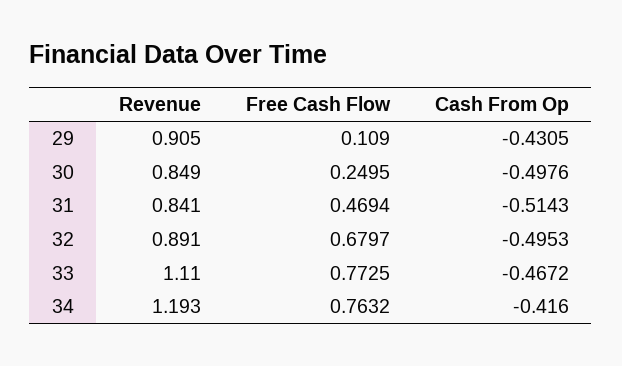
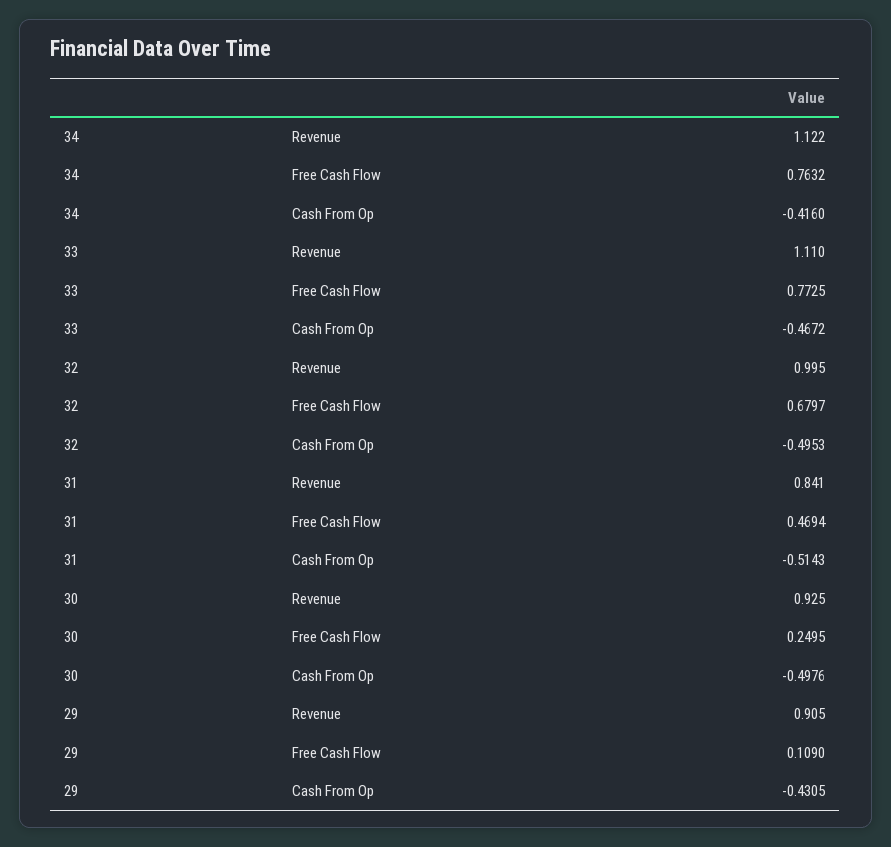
  {
    "Revenue": {
      "29": 0.905,
-     "30": 0.849,
+     "30": 0.925,
      "31": 0.841,
-     "32": 0.891,
+     "32": 0.995,
      "33": 1.11,
-     "34": 1.193
+     "34": 1.122
    },
    "Free Cash Flow": {
      "29": 0.109,
      "30": 0.2495,
      "31": 0.4694,
      "32": 0.6797,
      "33": 0.7725,
      "34": 0.7632
    },
    "Cash From Op": {
      "29": -0.4305,
      "30": -0.4976,
      "31": -0.5143,
      "32": -0.4953,
      "33": -0.4672,
      "34": -0.416
    }
  }

